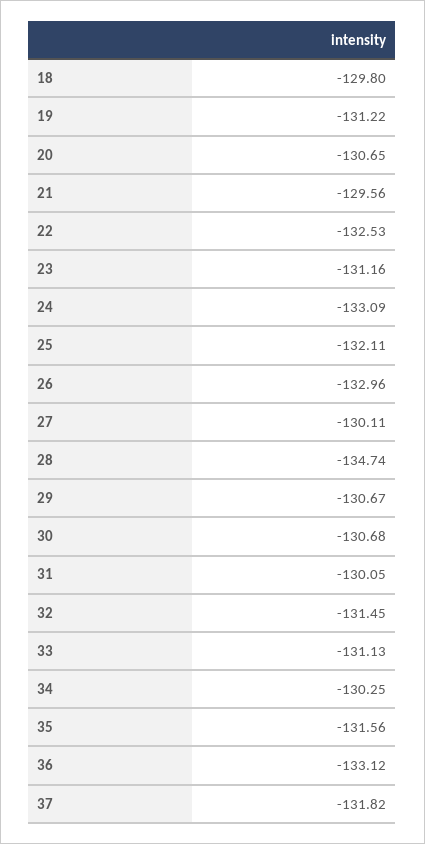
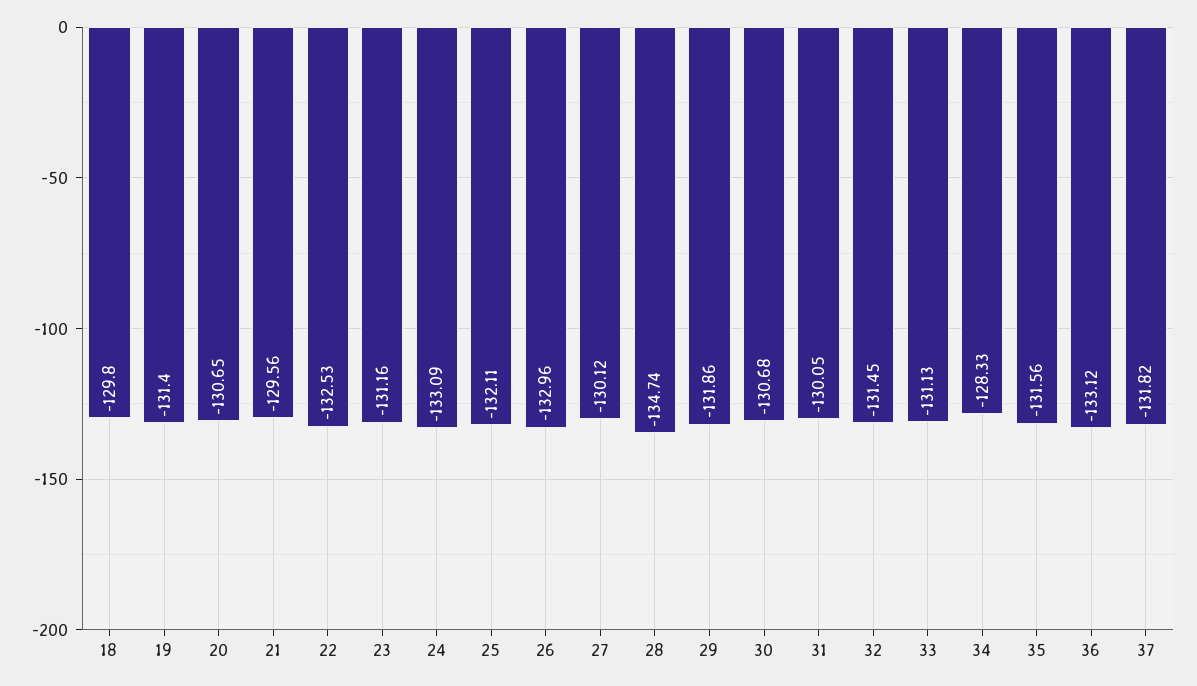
  {
    "18": -129.8,
-   "19": -131.22,
+   "19": -131.4,
    "20": -130.65,
    "21": -129.56,
    "22": -132.53,
    "23": -131.16,
    "24": -133.09,
    "25": -132.11,
    "26": -132.96,
-   "27": -130.11,
+   "27": -130.12,
    "28": -134.74,
-   "29": -130.67,
+   "29": -131.86,
    "30": -130.68,
    "31": -130.05,
    "32": -131.45,
    "33": -131.13,
-   "34": -130.25,
+   "34": -128.33,
    "35": -131.56,
    "36": -133.12,
    "37": -131.82
  }

